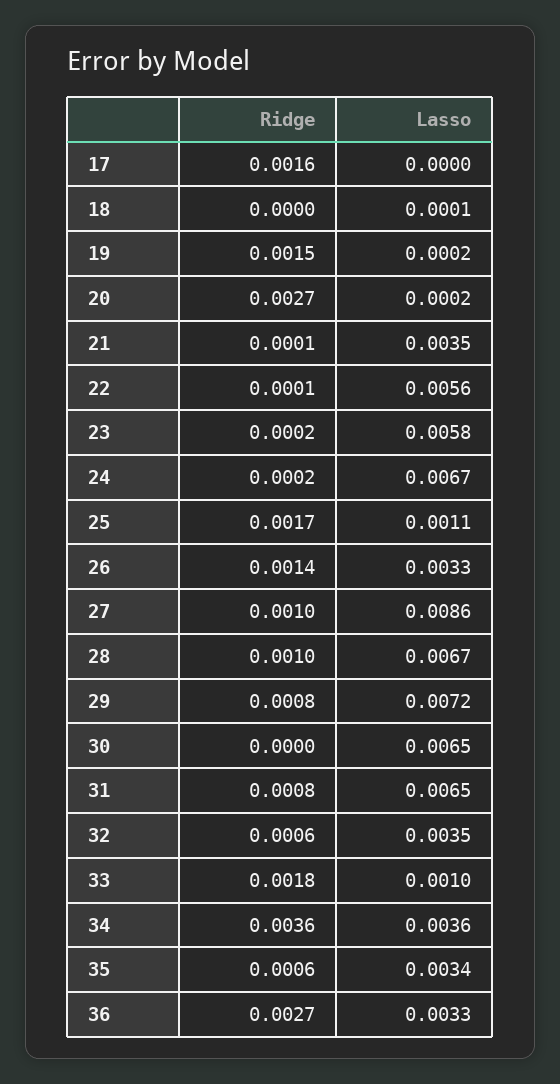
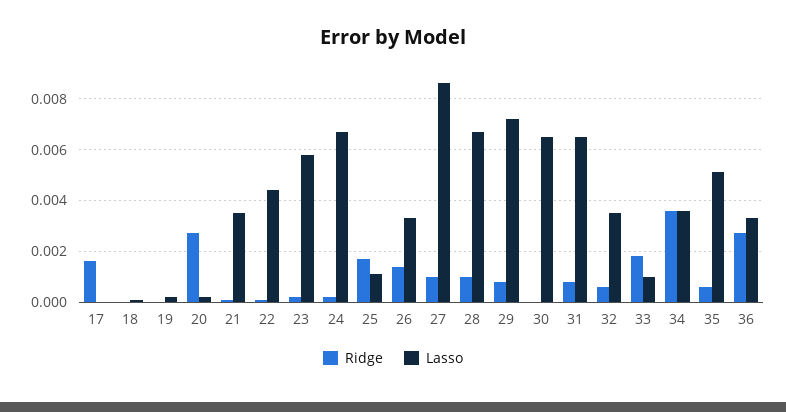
  {
    "Ridge": {
      "17": 0.0016,
      "18": 0,
-     "19": 0.0015,
+     "19": 0,
      "20": 0.0027,
      "21": 0.0001,
      "22": 0.0001,
      "23": 0.0002,
      "24": 0.0002,
      "25": 0.0017,
      "26": 0.0014,
      "27": 0.001,
      "28": 0.001,
      "29": 0.0008,
      "30": 0,
      "31": 0.0008,
      "32": 0.0006,
      "33": 0.0018,
      "34": 0.0036,
      "35": 0.0006,
      "36": 0.0027
    },
    "Lasso": {
      "17": 0,
      "18": 0.0001,
      "19": 0.0002,
      "20": 0.0002,
      "21": 0.0035,
-     "22": 0.0056,
+     "22": 0.0045,
      "23": 0.0058,
      "24": 0.0067,
      "25": 0.0011,
      "26": 0.0033,
      "27": 0.0086,
      "28": 0.0067,
      "29": 0.0072,
      "30": 0.0065,
      "31": 0.0065,
      "32": 0.0035,
      "33": 0.001,
      "34": 0.0036,
-     "35": 0.0034,
+     "35": 0.005,
      "36": 0.0033
    }
  }

